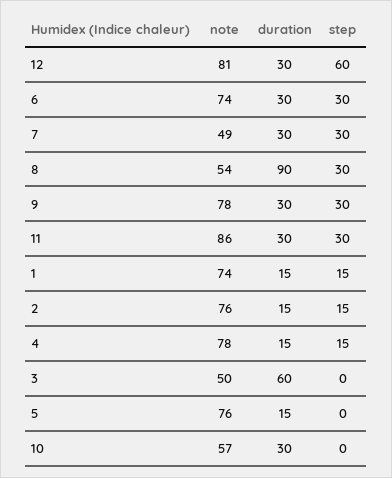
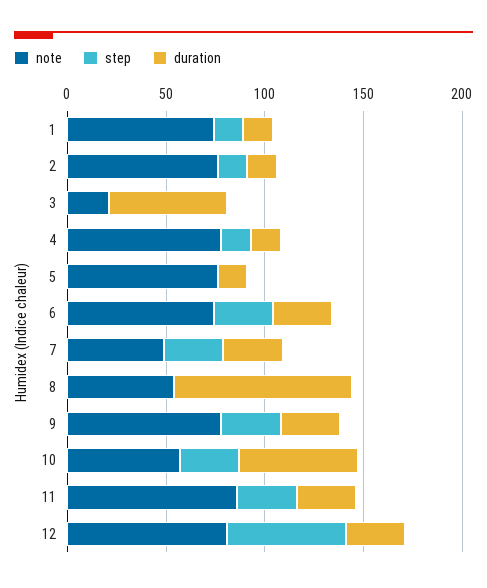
  {
    "note": {
      "12": 81,
      "6": 74,
      "7": 49,
      "8": 54,
      "9": 78,
      "11": 86,
      "1": 74,
      "2": 76,
      "4": 78,
-     "3": 50,
+     "3": 20,
      "5": 76,
      "10": 57
    },
    "duration": {
      "12": 30,
      "6": 30,
      "7": 30,
      "8": 90,
      "9": 30,
      "11": 30,
      "1": 15,
      "2": 15,
      "4": 15,
      "3": 60,
      "5": 15,
-     "10": 30
+     "10": 60
    },
    "step": {
      "12": 60,
      "6": 30,
      "7": 30,
-     "8": 30,
+     "8": 0,
      "9": 30,
      "11": 30,
      "1": 15,
      "2": 15,
      "4": 15,
      "3": 0,
      "5": 0,
-     "10": 0
+     "10": 30
    }
  }

